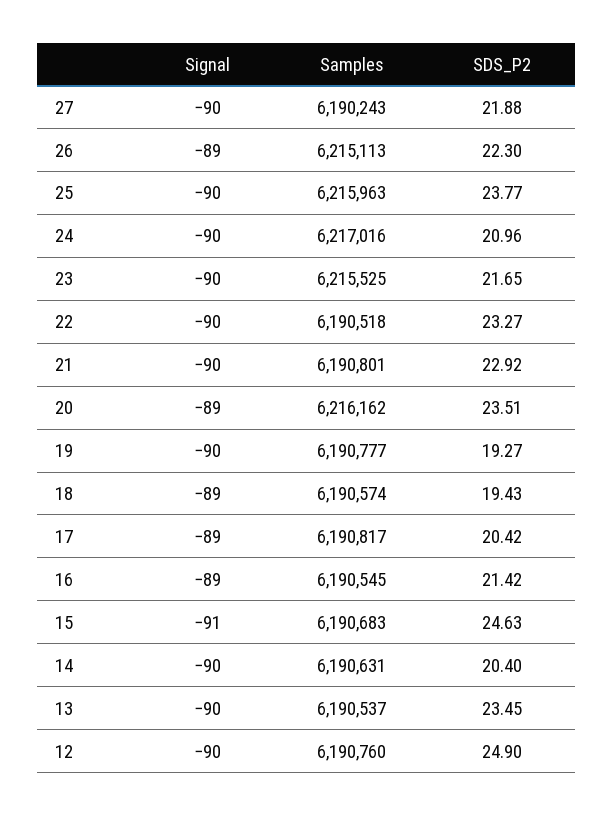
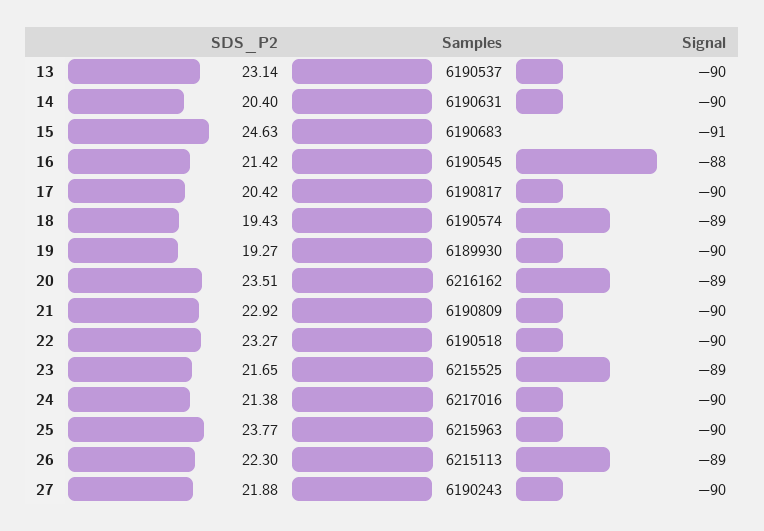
  {
    "Signal": {
      "27": -90,
      "26": -89,
      "25": -90,
      "24": -90,
-     "23": -90,
+     "23": -89,
      "22": -90,
      "21": -90,
      "20": -89,
      "19": -90,
      "18": -89,
-     "17": -89,
+     "17": -90,
-     "16": -89,
+     "16": -88,
      "15": -91,
      "14": -90,
-     "13": -90,
+     "13": -90
-     "12": -90
    },
    "Samples": {
      "27": 6190243,
      "26": 6215113,
      "25": 6215963,
      "24": 6217016,
      "23": 6215525,
      "22": 6190518,
-     "21": 6190801,
+     "21": 6190809,
      "20": 6216162,
-     "19": 6190777,
+     "19": 6189930,
      "18": 6190574,
      "17": 6190817,
      "16": 6190545,
      "15": 6190683,
      "14": 6190631,
-     "13": 6190537,
+     "13": 6190537
-     "12": 6190760
    },
    "SDS_P2": {
      "27": 21.88,
      "26": 22.3,
      "25": 23.77,
-     "24": 20.96,
+     "24": 21.38,
      "23": 21.65,
      "22": 23.27,
      "21": 22.92,
      "20": 23.51,
      "19": 19.27,
      "18": 19.43,
      "17": 20.42,
      "16": 21.42,
      "15": 24.63,
      "14": 20.4,
-     "13": 23.45,
+     "13": 23.14
-     "12": 24.9
    }
  }

